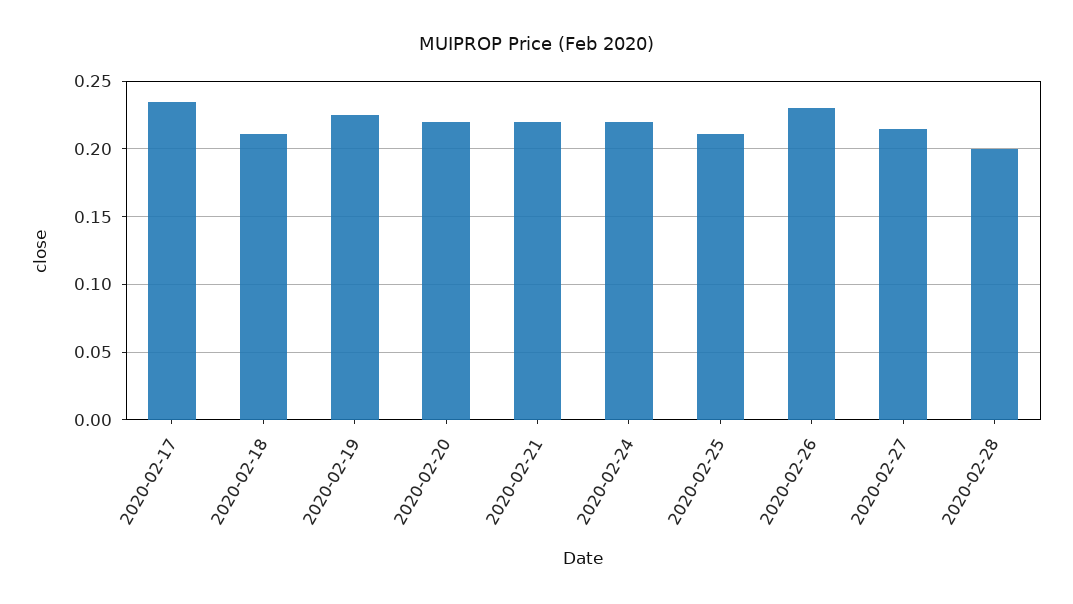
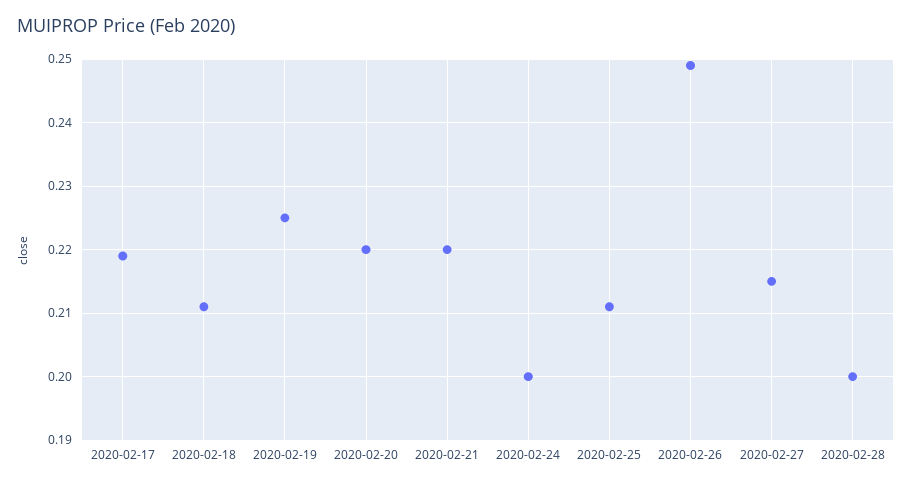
  {
-   "2020-02-17": 0.235,
+   "2020-02-17": 0.219,
    "2020-02-18": 0.211,
    "2020-02-19": 0.225,
    "2020-02-20": 0.22,
    "2020-02-21": 0.22,
-   "2020-02-24": 0.22,
+   "2020-02-24": 0.2,
    "2020-02-25": 0.211,
-   "2020-02-26": 0.23,
+   "2020-02-26": 0.249,
    "2020-02-27": 0.215,
    "2020-02-28": 0.2
  }

